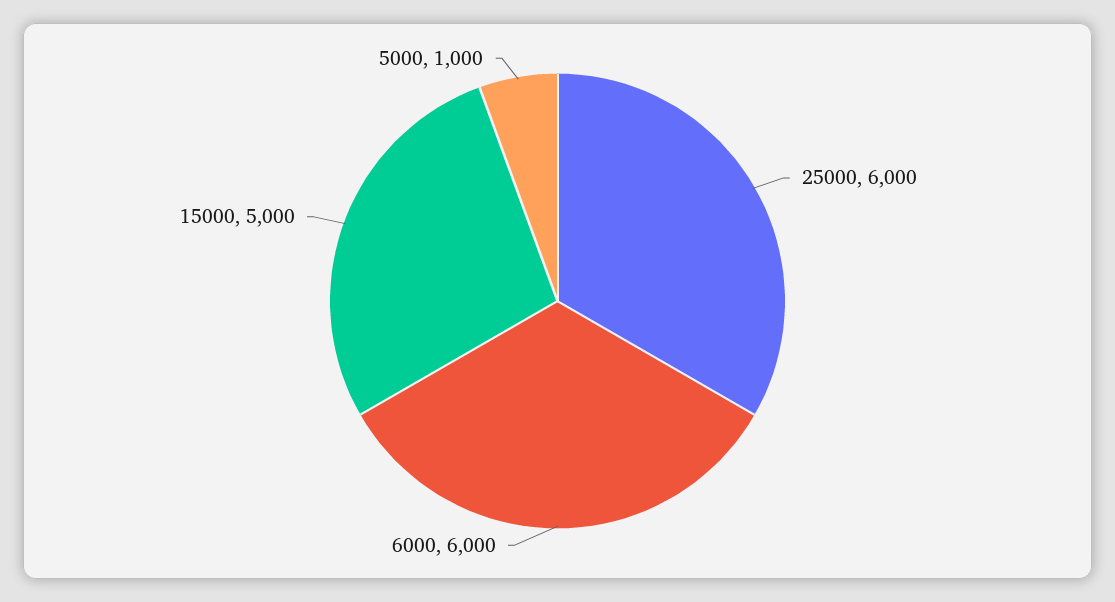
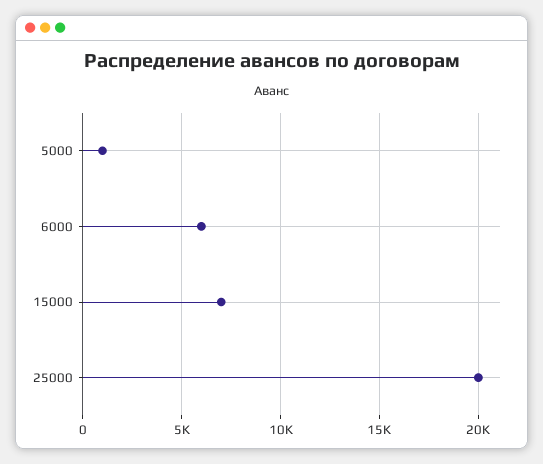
  {
-   "25000": 6000,
+   "25000": 20000,
    "6000": 6000,
-   "15000": 5000,
+   "15000": 7000,
    "5000": 1000
  }

